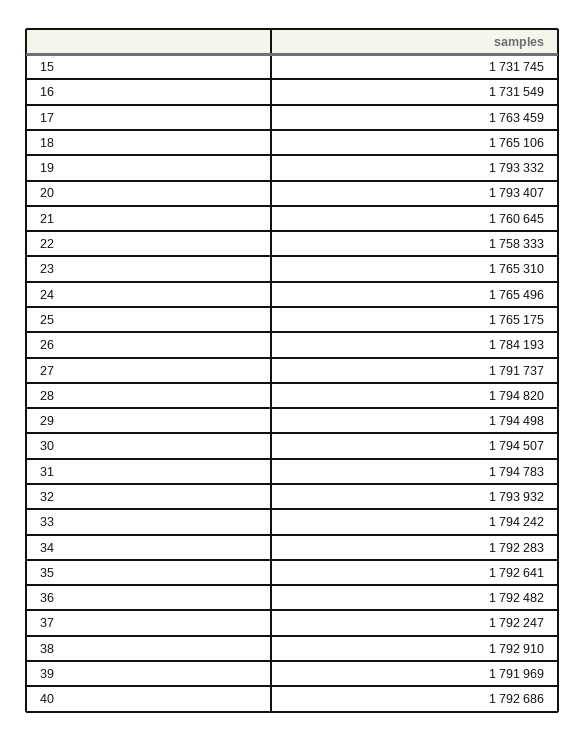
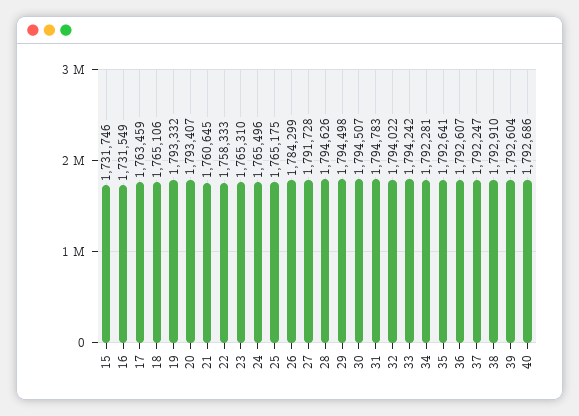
  {
-   "15": 1731745,
+   "15": 1731746,
    "16": 1731549,
    "17": 1763459,
    "18": 1765106,
    "19": 1793332,
    "20": 1793407,
    "21": 1760645,
    "22": 1758333,
    "23": 1765310,
    "24": 1765496,
    "25": 1765175,
-   "26": 1784193,
+   "26": 1784299,
-   "27": 1791737,
+   "27": 1791728,
-   "28": 1794820,
+   "28": 1794626,
    "29": 1794498,
    "30": 1794507,
    "31": 1794783,
-   "32": 1793932,
+   "32": 1794022,
    "33": 1794242,
-   "34": 1792283,
+   "34": 1792281,
    "35": 1792641,
-   "36": 1792482,
+   "36": 1792607,
    "37": 1792247,
    "38": 1792910,
-   "39": 1791969,
+   "39": 1792604,
    "40": 1792686
  }

